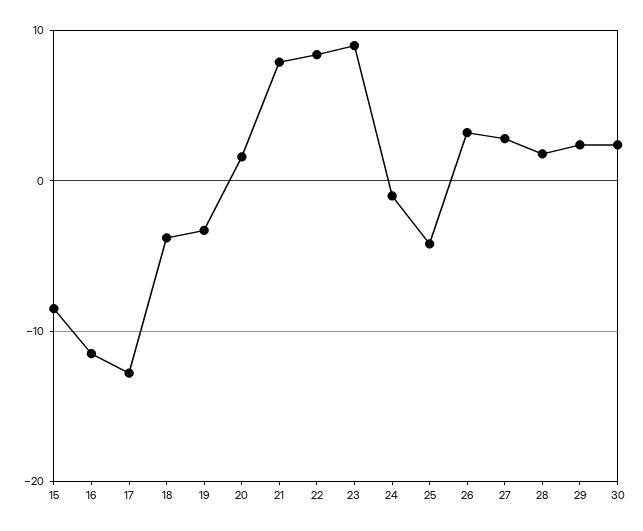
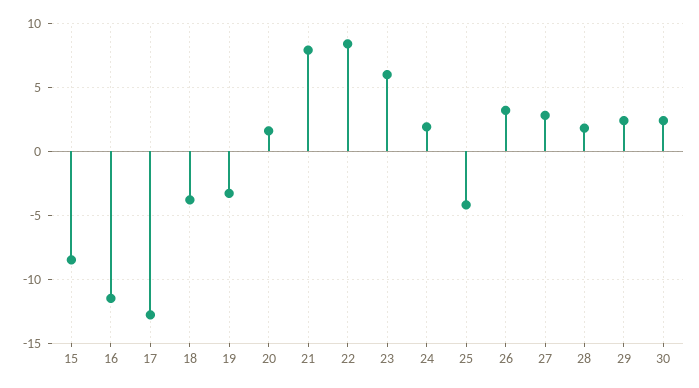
  {
    "15": -8.5,
    "16": -11.5,
    "17": -13,
    "18": -4,
    "19": -3.5,
    "20": 1.5,
    "21": 8,
    "22": 8.5,
-   "23": 9,
+   "23": 6,
-   "24": -1,
+   "24": 2,
    "25": -4,
    "26": 3,
    "27": 3,
    "28": 2,
    "29": 2.5,
    "30": 2.5
  }

